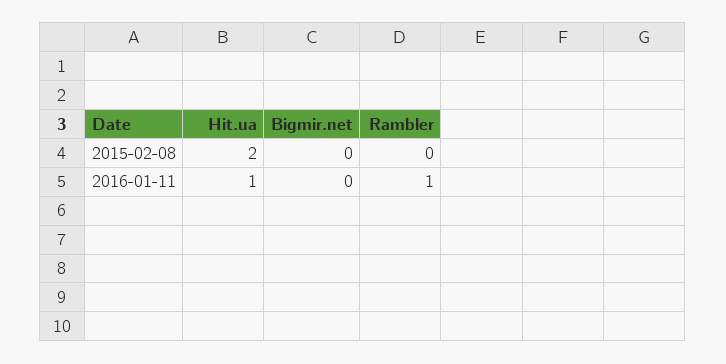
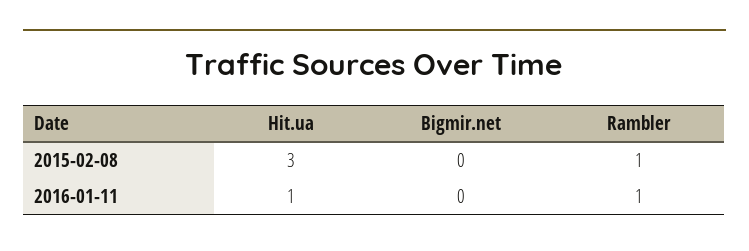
  {
    "Hit.ua": {
-     "2015-02-08": 2,
+     "2015-02-08": 3,
      "2016-01-11": 1
    },
    "Bigmir.net": {
      "2015-02-08": 0,
      "2016-01-11": 0
    },
    "Rambler": {
-     "2015-02-08": 0,
+     "2015-02-08": 1,
      "2016-01-11": 1
    }
  }

